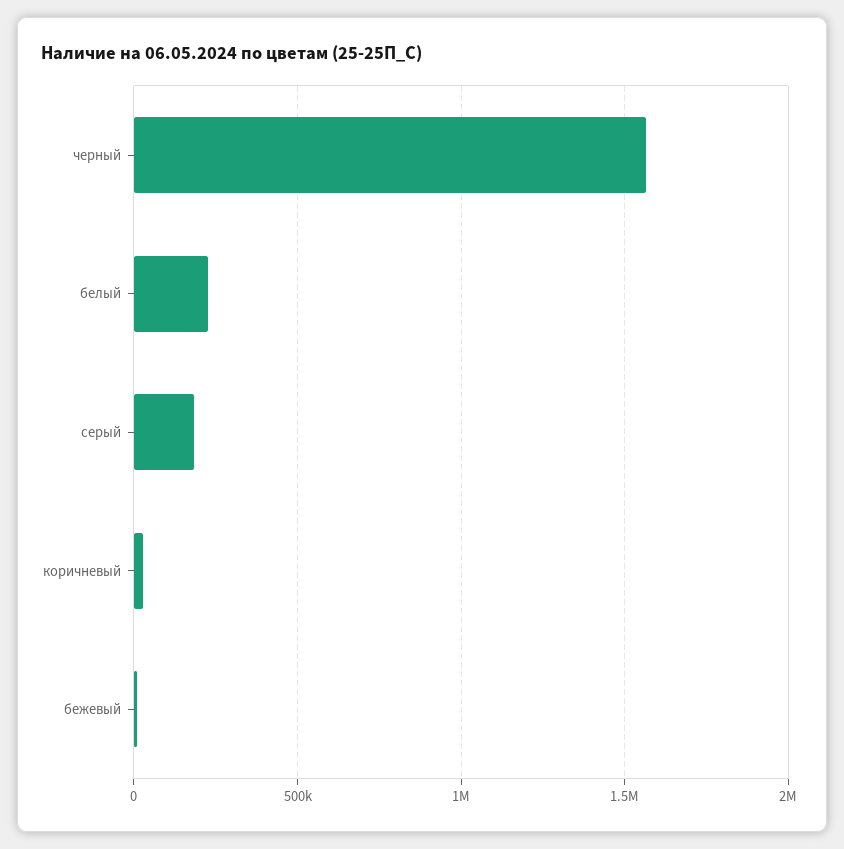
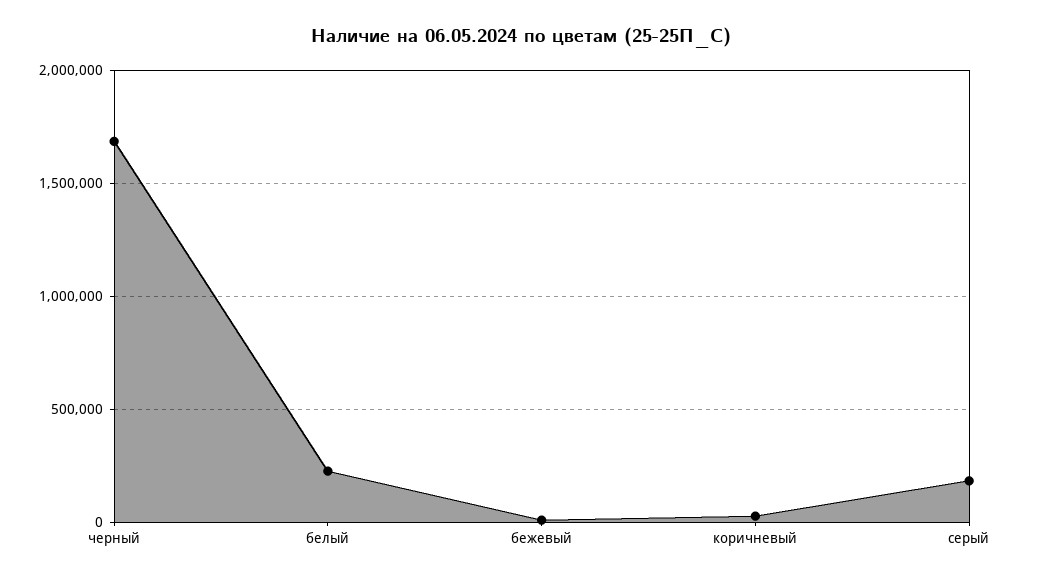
  {
-   "черный": 1550000,
+   "черный": 1700000,
    "белый": 250000,
    "серый": 200000,
    "коричневый": 50000,
    "бежевый": 0
  }

